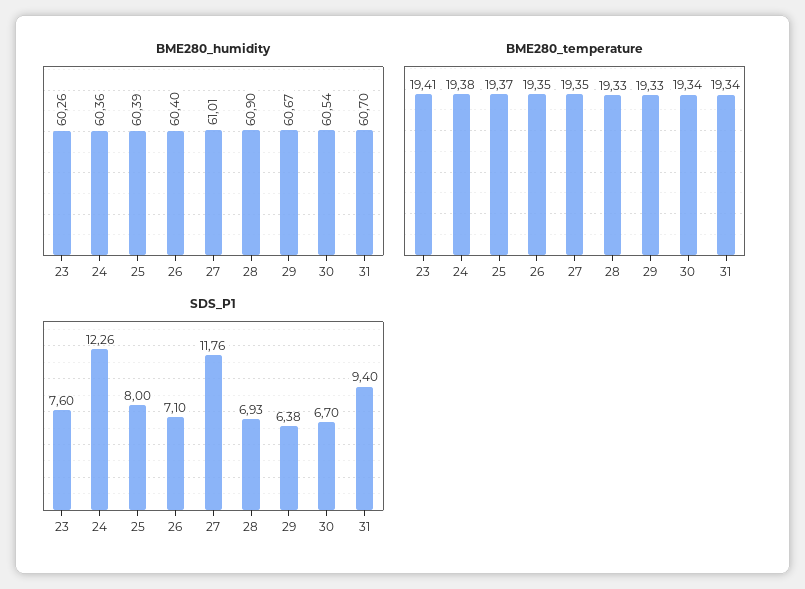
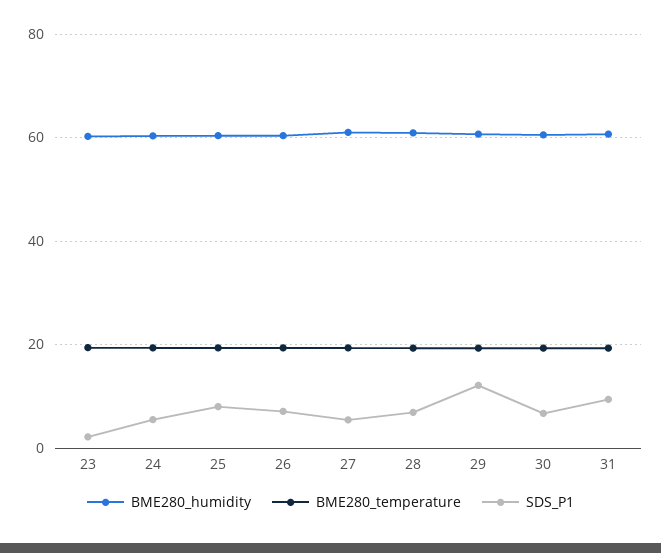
  {
    "BME280_humidity": {
      "23": 60.26,
      "24": 60.36,
      "25": 60.39,
      "26": 60.4,
      "27": 61.01,
      "28": 60.9,
      "29": 60.67,
      "30": 60.54,
      "31": 60.7
    },
    "BME280_temperature": {
      "23": 19.41,
      "24": 19.38,
      "25": 19.37,
      "26": 19.35,
      "27": 19.35,
      "28": 19.33,
      "29": 19.33,
      "30": 19.34,
      "31": 19.34
    },
    "SDS_P1": {
-     "23": 7.6,
+     "23": 2,
-     "24": 12.26,
+     "24": 6,
      "25": 8,
      "26": 7.1,
-     "27": 11.76,
+     "27": 6,
      "28": 6.93,
-     "29": 6.38,
+     "29": 12,
      "30": 6.7,
      "31": 9.4
    }
  }

